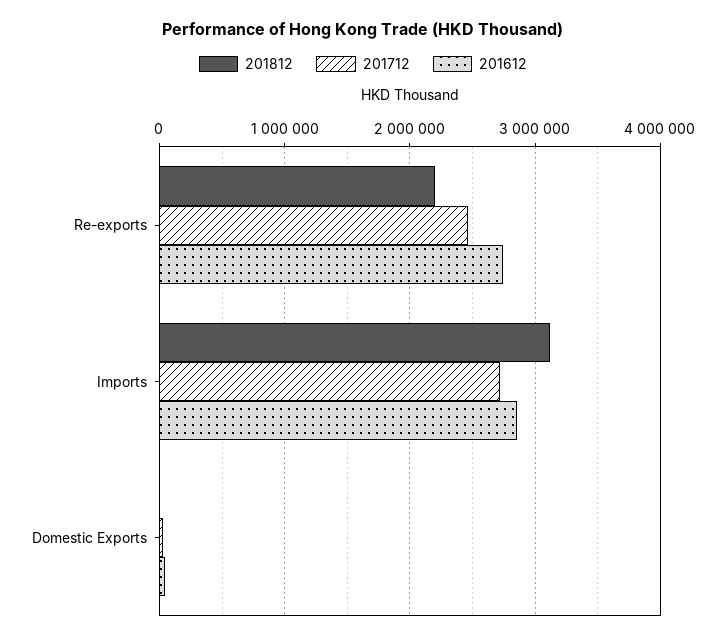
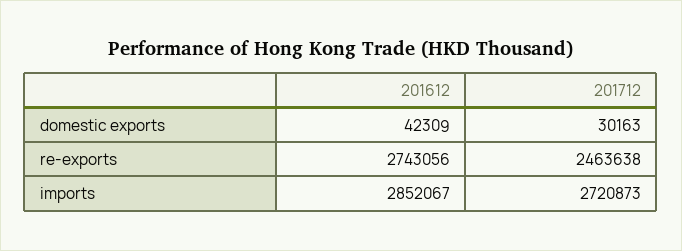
  {
-   "201812": {
-     "Re-exports": 2200000,
-     "Imports": 3100000,
-     "Domestic Exports": 0
-   },
    "201712": {
      "Re-exports": 2463638,
      "Imports": 2720873,
      "Domestic Exports": 30163
    },
    "201612": {
      "Re-exports": 2743056,
      "Imports": 2852067,
      "Domestic Exports": 42309
    }
  }

